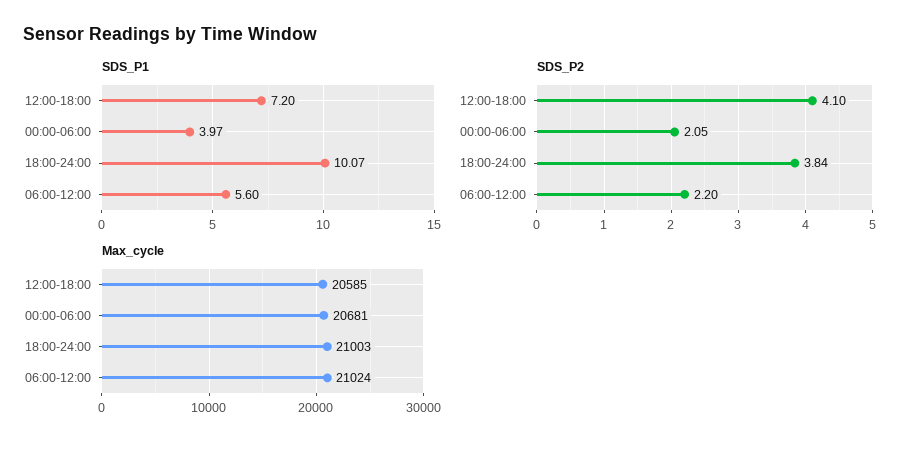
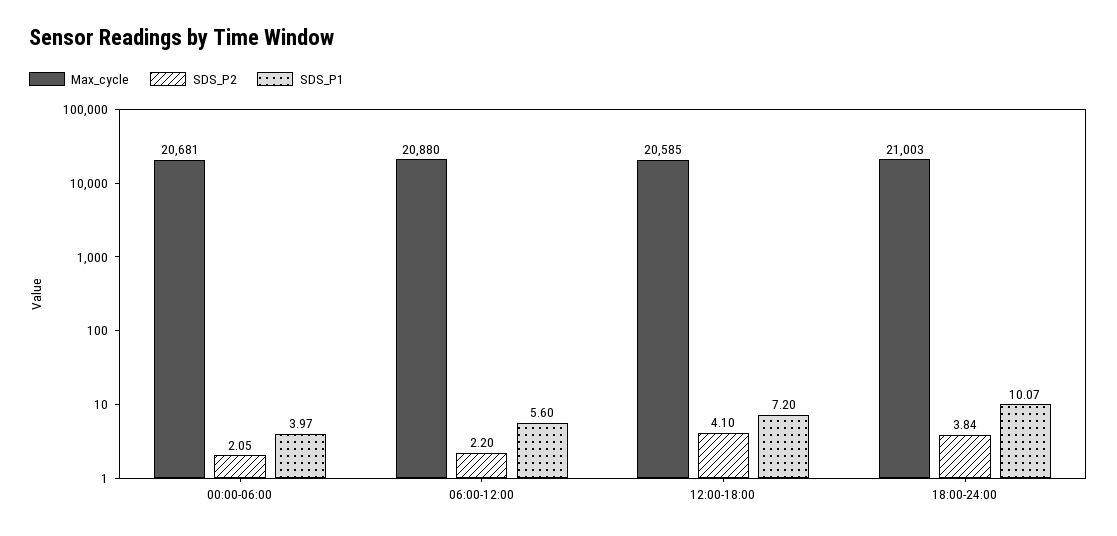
  {
    "SDS_P1": {
      "12:00-18:00": 7.2,
      "00:00-06:00": 3.97,
      "18:00-24:00": 10.07,
      "06:00-12:00": 5.6
    },
    "SDS_P2": {
      "12:00-18:00": 4.1,
      "00:00-06:00": 2.05,
      "18:00-24:00": 3.84,
      "06:00-12:00": 2.2
    },
    "Max_cycle": {
      "12:00-18:00": 20585,
      "00:00-06:00": 20681,
      "18:00-24:00": 21003,
-     "06:00-12:00": 21024
+     "06:00-12:00": 20880
    }
  }

